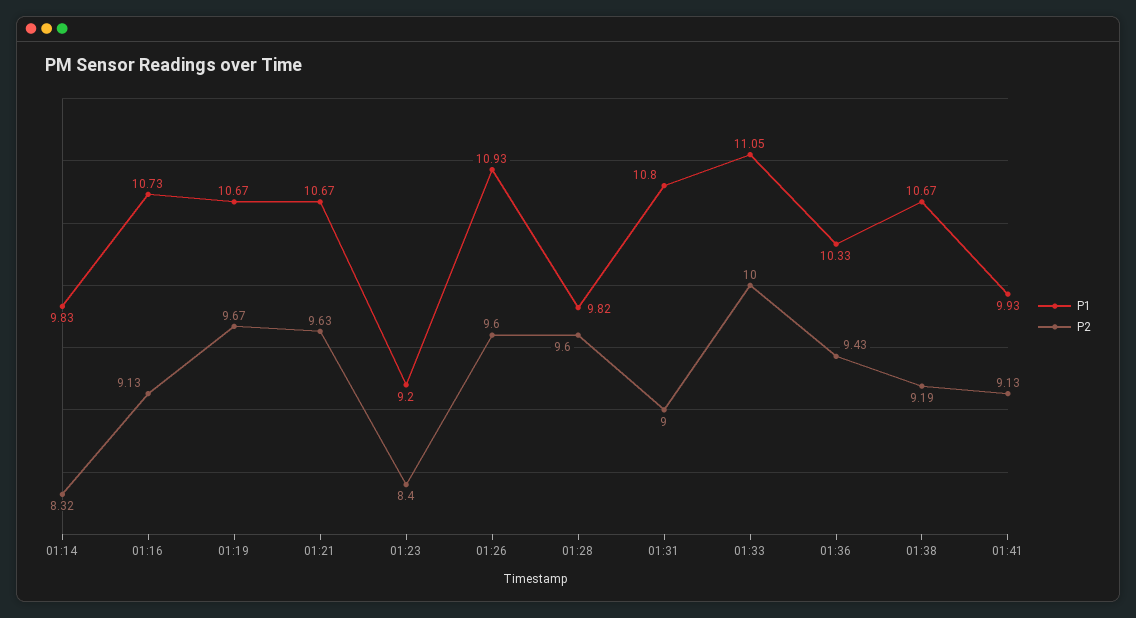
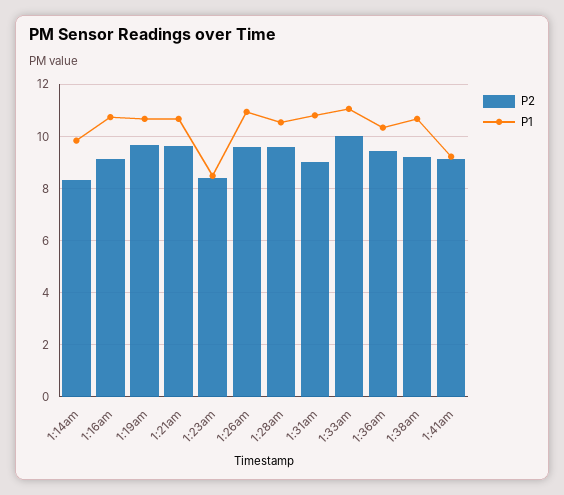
  {
    "P1": {
      "01:14": 9.83,
      "01:16": 10.73,
      "01:19": 10.67,
      "01:21": 10.67,
-     "01:23": 9.2,
+     "01:23": 8.5,
      "01:26": 10.93,
-     "01:28": 9.82,
+     "01:28": 10.5,
      "01:31": 10.8,
      "01:33": 11.05,
      "01:36": 10.33,
      "01:38": 10.67,
-     "01:41": 9.93
+     "01:41": 9.25
    },
    "P2": {
      "01:14": 8.32,
      "01:16": 9.13,
      "01:19": 9.67,
      "01:21": 9.63,
      "01:23": 8.4,
      "01:26": 9.6,
      "01:28": 9.6,
      "01:31": 9,
      "01:33": 10,
      "01:36": 9.43,
      "01:38": 9.19,
      "01:41": 9.13
    }
  }

